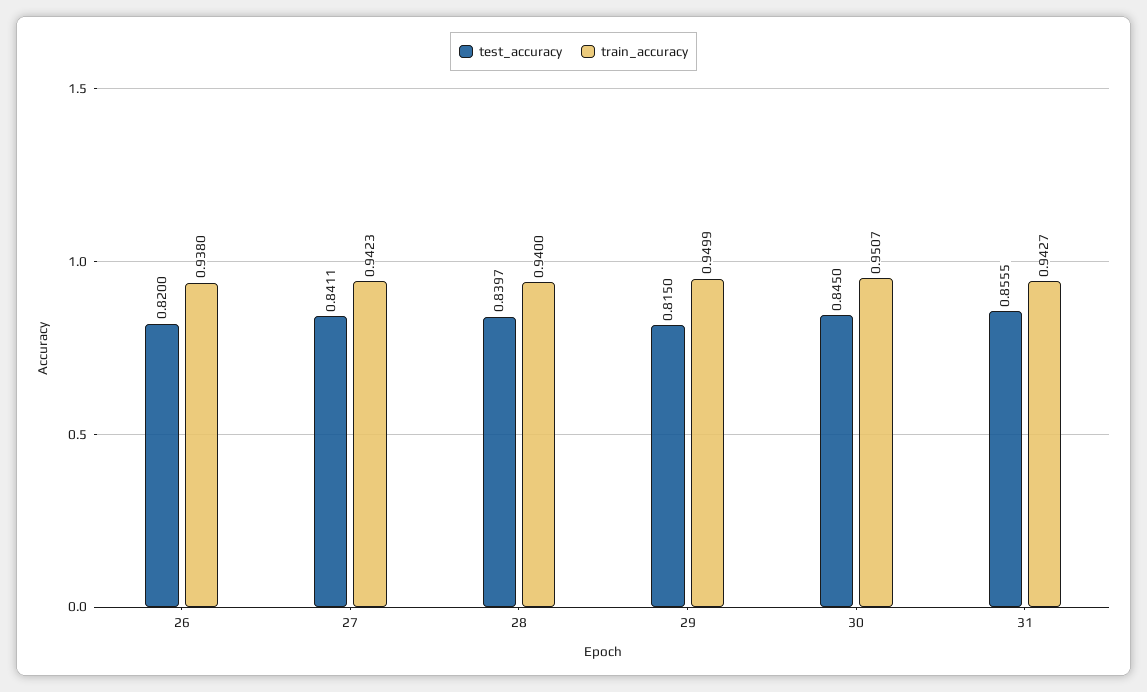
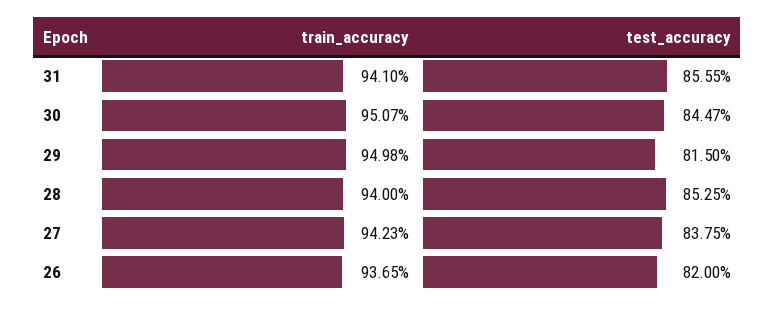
  {
    "test_accuracy": {
      "26": 0.82,
-     "27": 0.8411,
+     "27": 0.8375,
-     "28": 0.8397,
+     "28": 0.8525,
      "29": 0.815,
-     "30": 0.845,
+     "30": 0.8447,
      "31": 0.8555
    },
    "train_accuracy": {
-     "26": 0.938,
+     "26": 0.9365,
      "27": 0.9423,
      "28": 0.94,
-     "29": 0.9499,
+     "29": 0.9498,
      "30": 0.9507,
-     "31": 0.9427
+     "31": 0.941
    }
  }

